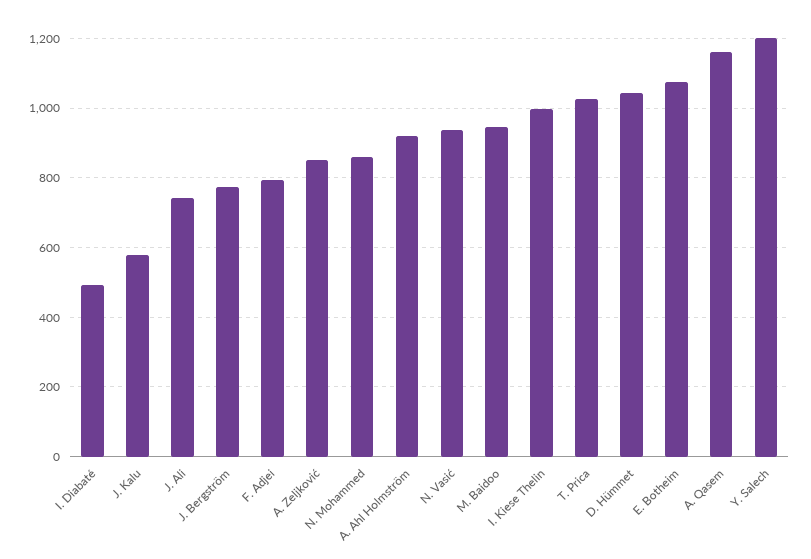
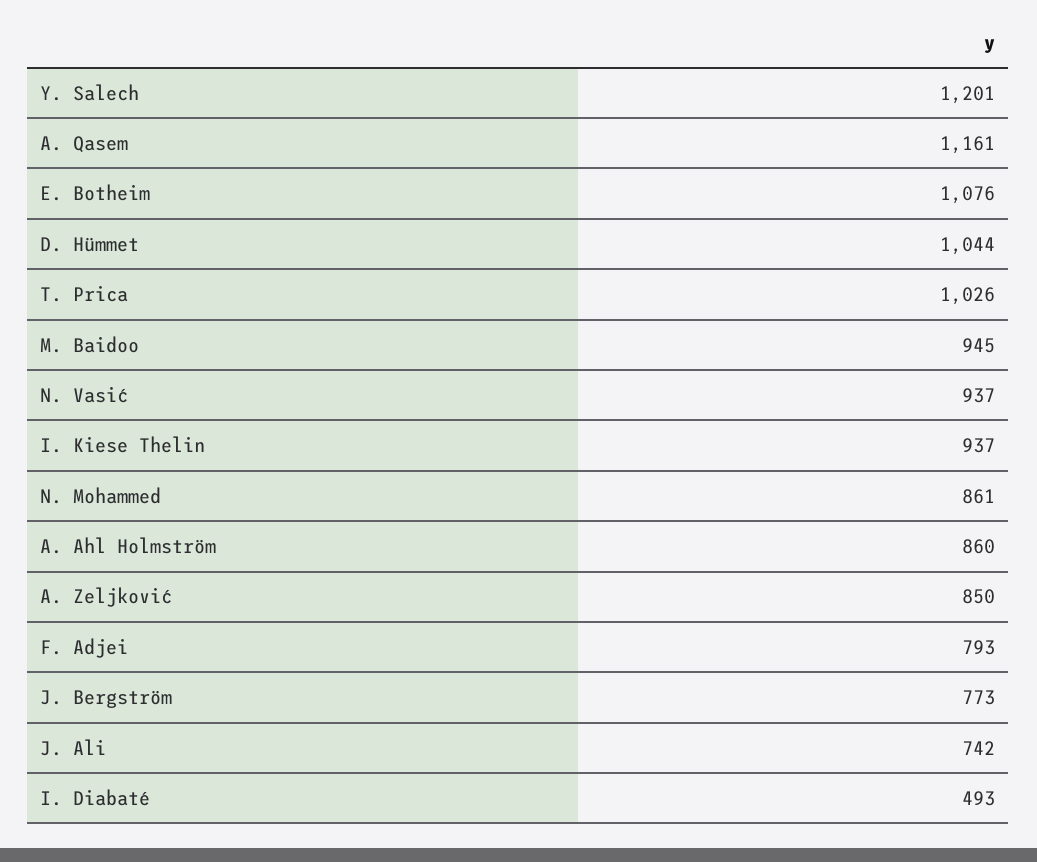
  {
    "I. Diabaté": 493,
-   "J. Kalu": 580,
    "J. Ali": 742,
    "J. Bergström": 773,
    "F. Adjei": 793,
    "A. Zeljković": 850,
    "N. Mohammed": 861,
-   "A. Ahl Holmström": 920,
+   "A. Ahl Holmström": 860,
    "N. Vasić": 937,
    "M. Baidoo": 945,
-   "I. Kiese Thelin": 1000,
+   "I. Kiese Thelin": 937,
    "T. Prica": 1026,
    "D. Hümmet": 1044,
    "E. Botheim": 1076,
    "A. Qasem": 1161,
    "Y. Salech": 1201
  }

